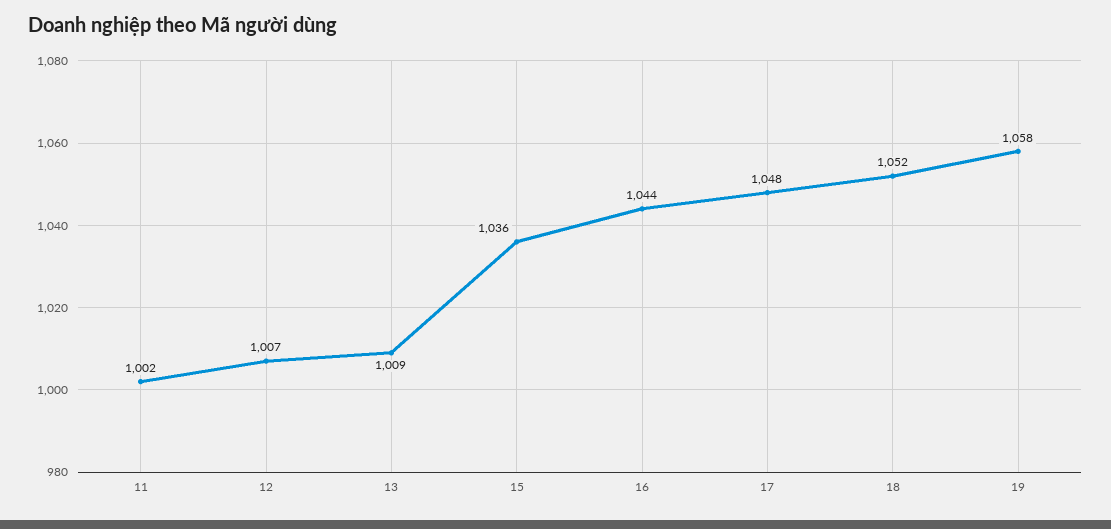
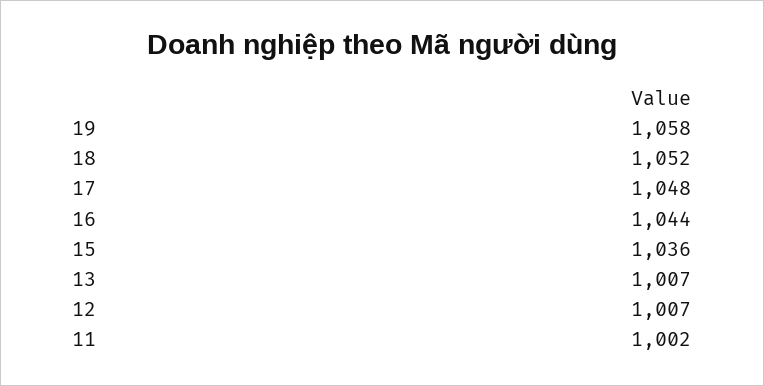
  {
    "11": 1002,
    "12": 1007,
-   "13": 1009,
+   "13": 1007,
    "15": 1036,
    "16": 1044,
    "17": 1048,
    "18": 1052,
    "19": 1058
  }

